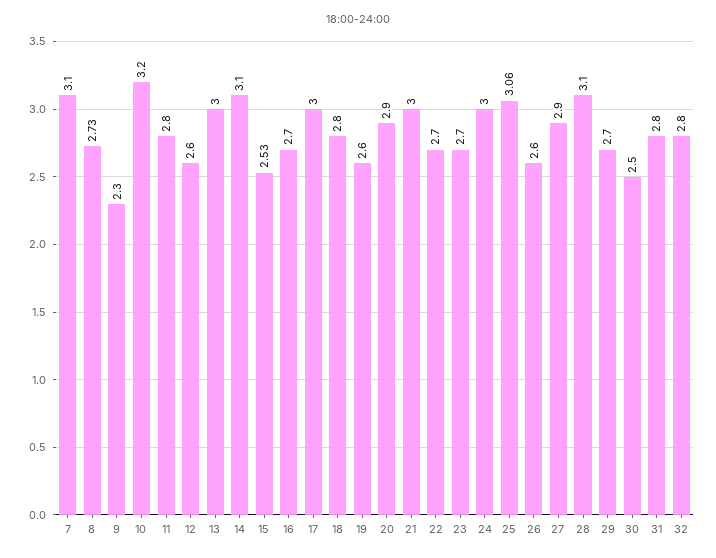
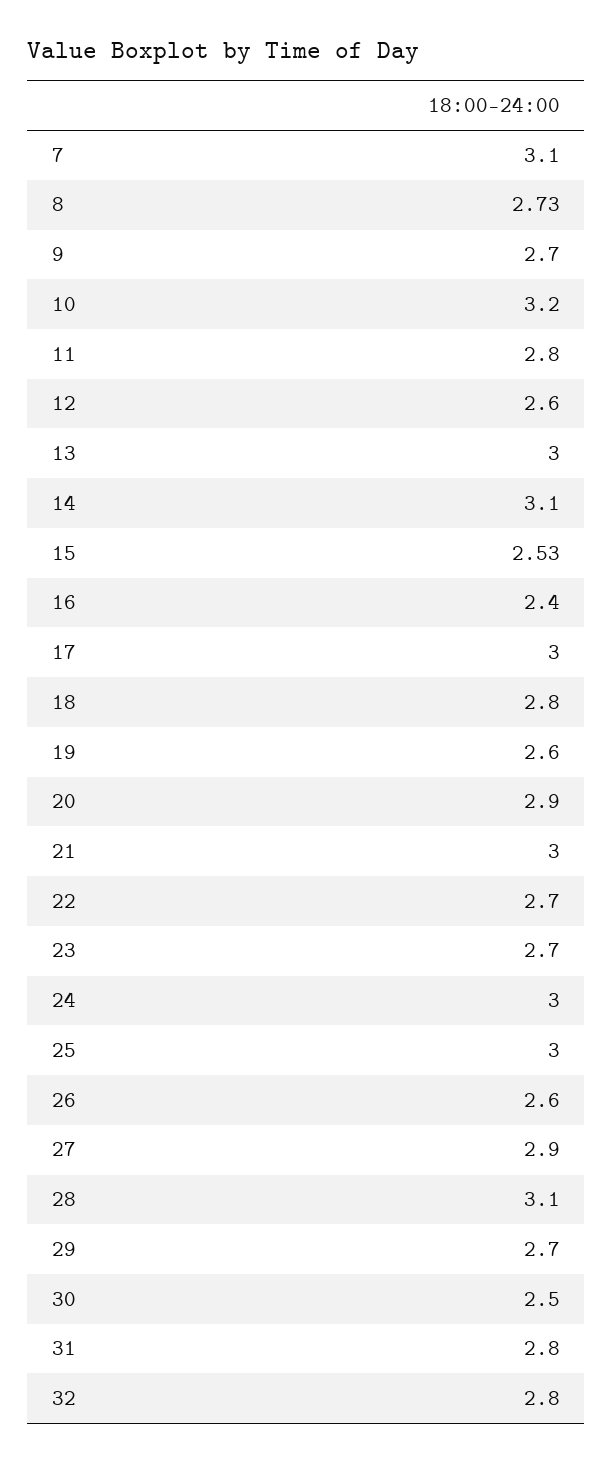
  {
    "7": 3.1,
    "8": 2.73,
-   "9": 2.3,
+   "9": 2.7,
    "10": 3.2,
    "11": 2.8,
    "12": 2.6,
    "13": 3,
    "14": 3.1,
    "15": 2.53,
-   "16": 2.7,
+   "16": 2.4,
    "17": 3,
    "18": 2.8,
    "19": 2.6,
    "20": 2.9,
    "21": 3,
    "22": 2.7,
    "23": 2.7,
    "24": 3,
-   "25": 3.06,
+   "25": 3,
    "26": 2.6,
    "27": 2.9,
    "28": 3.1,
    "29": 2.7,
    "30": 2.5,
    "31": 2.8,
    "32": 2.8
  }

